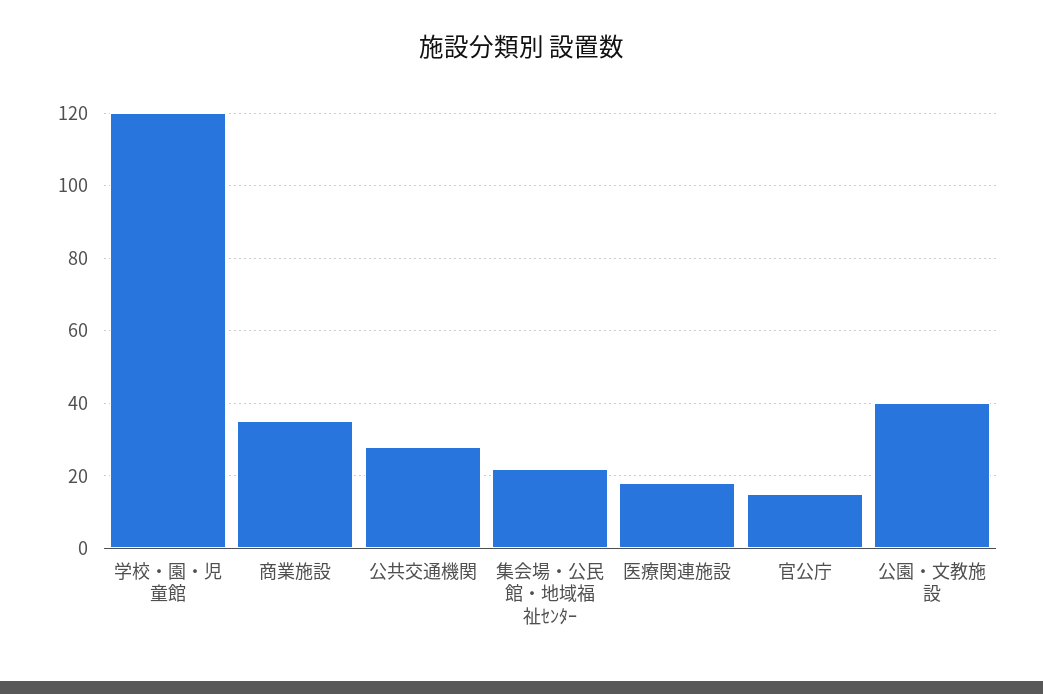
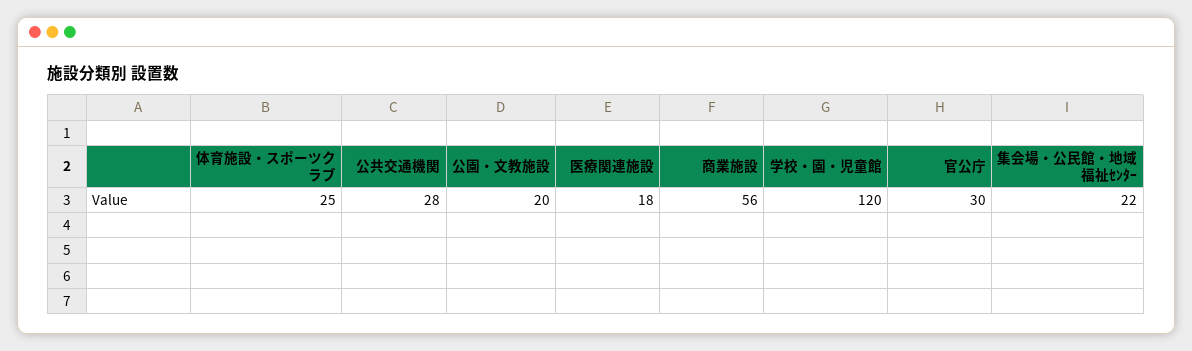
  {
    "学校・園・児童館": 120,
-   "商業施設": 35,
+   "商業施設": 56,
    "公共交通機関": 28,
    "集会場・公民館・地域福祉ｾﾝﾀｰ": 22,
    "医療関連施設": 18,
-   "官公庁": 15,
+   "官公庁": 30,
-   "公園・文教施設": 40
+   "公園・文教施設": 20,
+   "体育施設・スポーツクラブ": 25
  }

